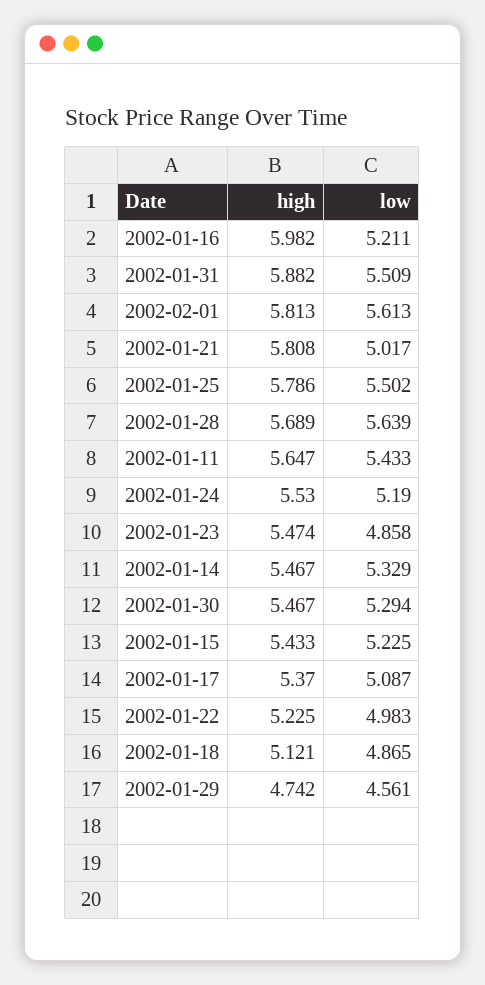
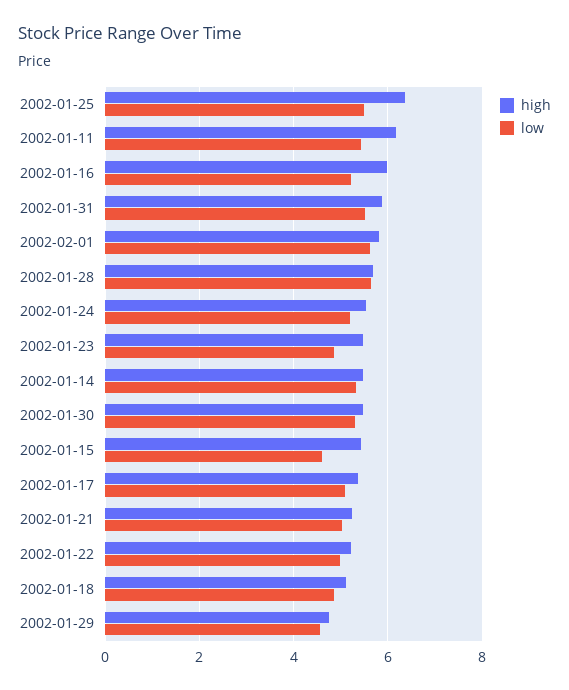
  {
    "high": {
      "2002-01-16": 5.982,
      "2002-01-31": 5.882,
      "2002-02-01": 5.813,
-     "2002-01-21": 5.808,
+     "2002-01-21": 5.2,
-     "2002-01-25": 5.786,
+     "2002-01-25": 6.4,
      "2002-01-28": 5.689,
-     "2002-01-11": 5.647,
+     "2002-01-11": 6.2,
      "2002-01-24": 5.53,
      "2002-01-23": 5.474,
      "2002-01-14": 5.467,
      "2002-01-30": 5.467,
      "2002-01-15": 5.433,
      "2002-01-17": 5.37,
      "2002-01-22": 5.225,
      "2002-01-18": 5.121,
      "2002-01-29": 4.742
    },
    "low": {
      "2002-01-16": 5.211,
      "2002-01-31": 5.509,
      "2002-02-01": 5.613,
      "2002-01-21": 5.017,
      "2002-01-25": 5.502,
      "2002-01-28": 5.639,
      "2002-01-11": 5.433,
      "2002-01-24": 5.19,
      "2002-01-23": 4.858,
      "2002-01-14": 5.329,
      "2002-01-30": 5.294,
-     "2002-01-15": 5.225,
+     "2002-01-15": 4.6,
      "2002-01-17": 5.087,
      "2002-01-22": 4.983,
      "2002-01-18": 4.865,
      "2002-01-29": 4.561
    }
  }

